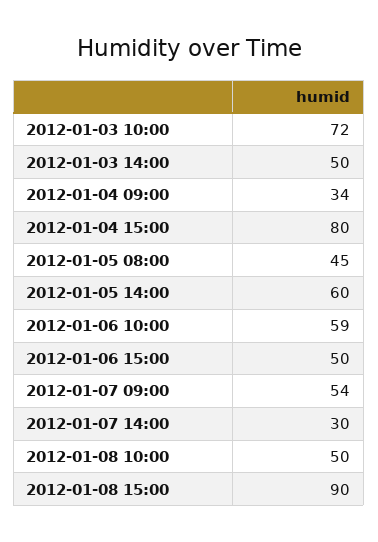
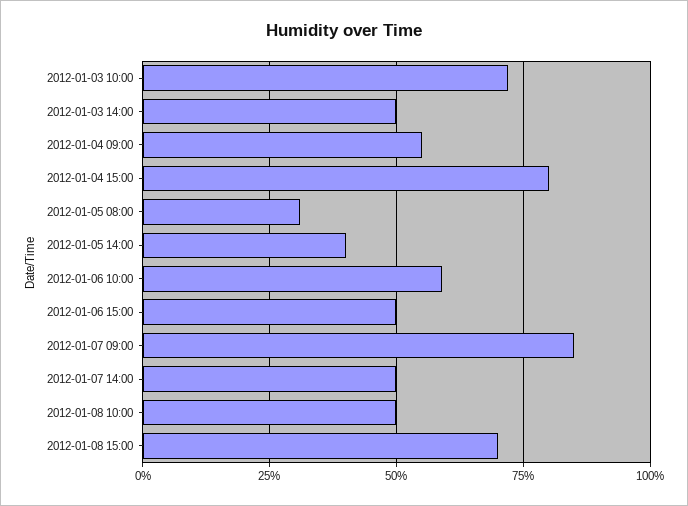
  {
    "2012-01-03 10:00": 72,
    "2012-01-03 14:00": 50,
-   "2012-01-04 09:00": 34,
+   "2012-01-04 09:00": 55,
    "2012-01-04 15:00": 80,
-   "2012-01-05 08:00": 45,
+   "2012-01-05 08:00": 30,
-   "2012-01-05 14:00": 60,
+   "2012-01-05 14:00": 40,
    "2012-01-06 10:00": 59,
    "2012-01-06 15:00": 50,
-   "2012-01-07 09:00": 54,
+   "2012-01-07 09:00": 85,
-   "2012-01-07 14:00": 30,
+   "2012-01-07 14:00": 50,
    "2012-01-08 10:00": 50,
-   "2012-01-08 15:00": 90
+   "2012-01-08 15:00": 70
  }

